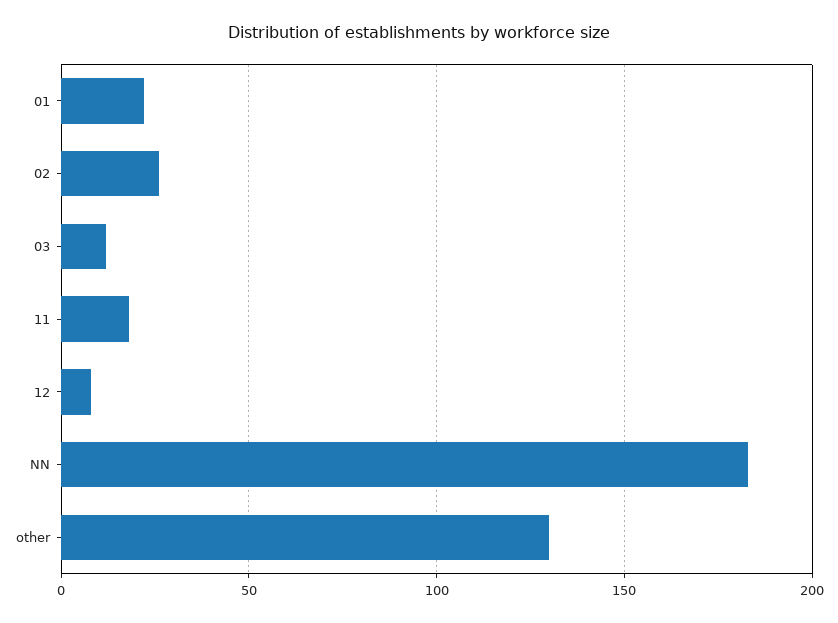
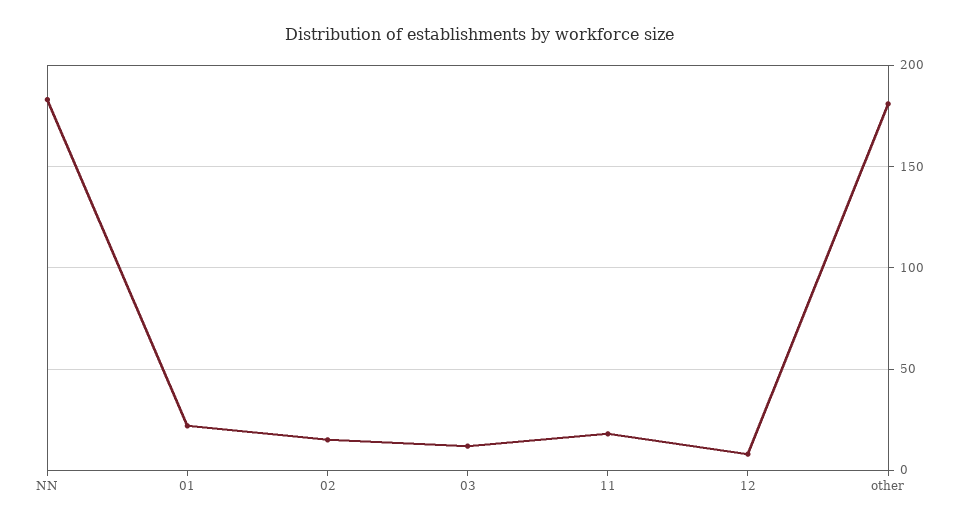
  {
    "01": 20,
-   "02": 25,
+   "02": 15,
    "03": 10,
    "11": 20,
    "12": 10,
    "NN": 185,
-   "other": 130
+   "other": 180
  }

